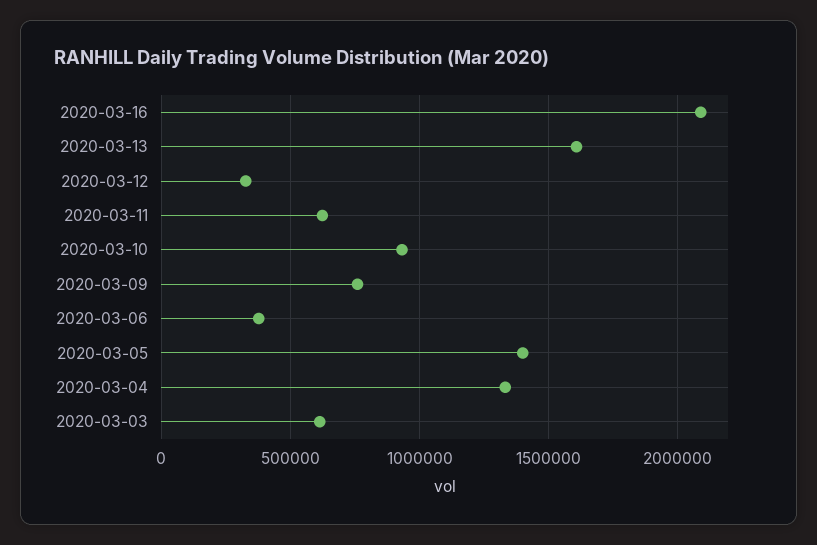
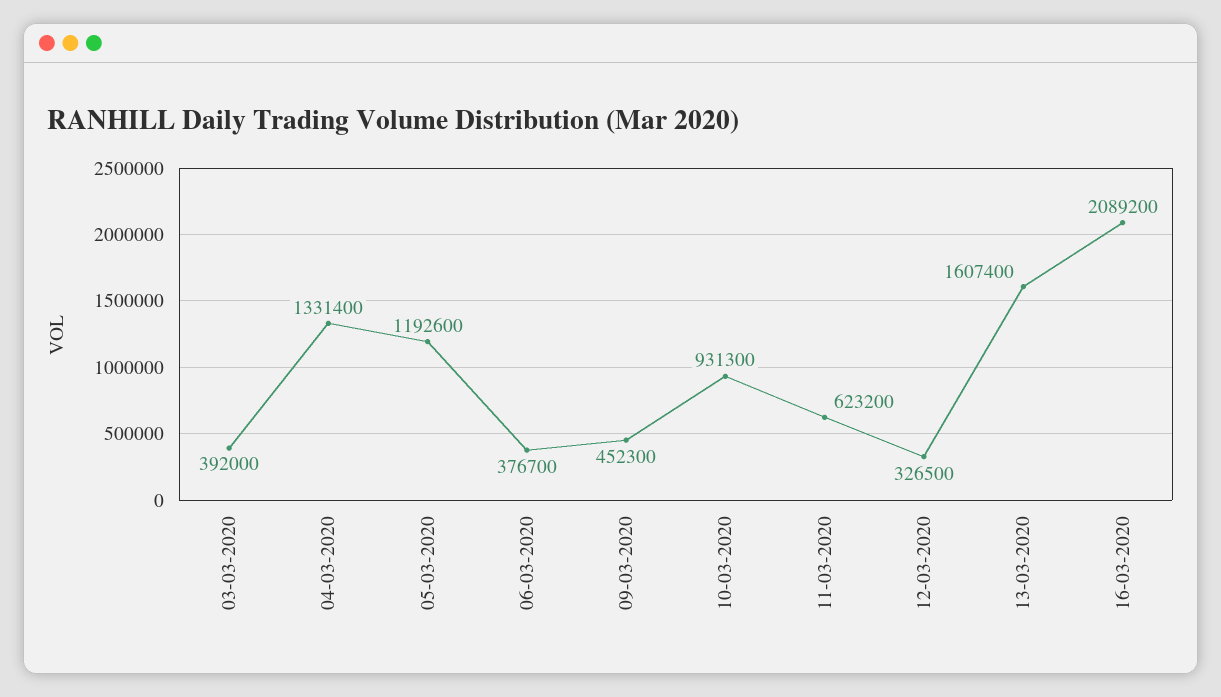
  {
    "2020-03-16": 2089200,
    "2020-03-13": 1607400,
    "2020-03-12": 326500,
    "2020-03-11": 623200,
    "2020-03-10": 931300,
-   "2020-03-09": 750000,
+   "2020-03-09": 452300,
    "2020-03-06": 376700,
-   "2020-03-05": 1400000,
+   "2020-03-05": 1192600,
    "2020-03-04": 1331400,
-   "2020-03-03": 600000
+   "2020-03-03": 392000
  }

